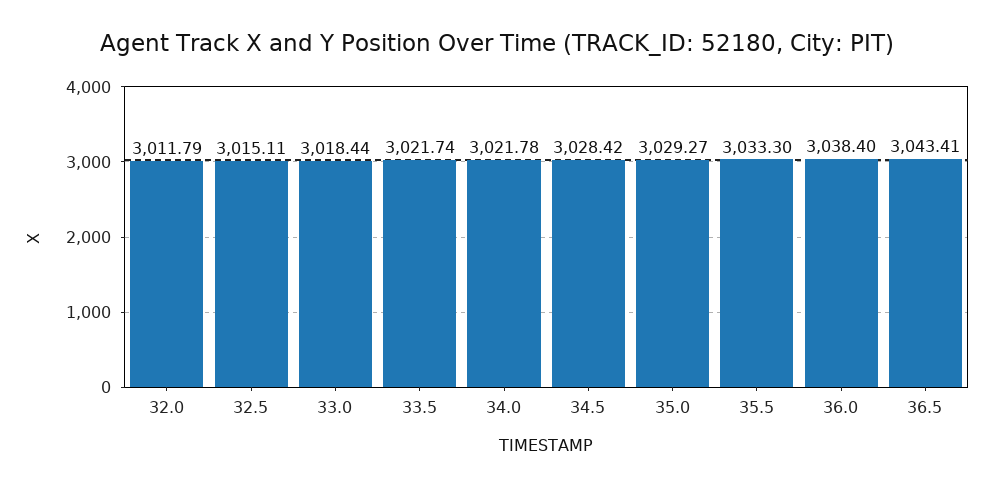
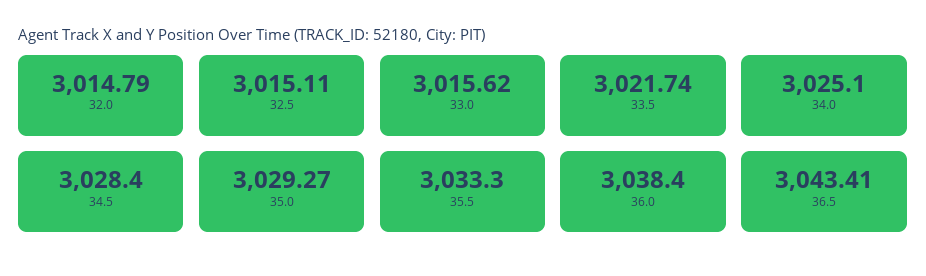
  {
-   "32.0": 3011.79,
+   "32.0": 3014.79,
    "32.5": 3015.11,
-   "33.0": 3018.44,
+   "33.0": 3015.62,
    "33.5": 3021.74,
-   "34.0": 3021.78,
+   "34.0": 3025.1,
-   "34.5": 3028.42,
+   "34.5": 3028.4,
    "35.0": 3029.27,
    "35.5": 3033.3,
    "36.0": 3038.4,
    "36.5": 3043.41
  }

